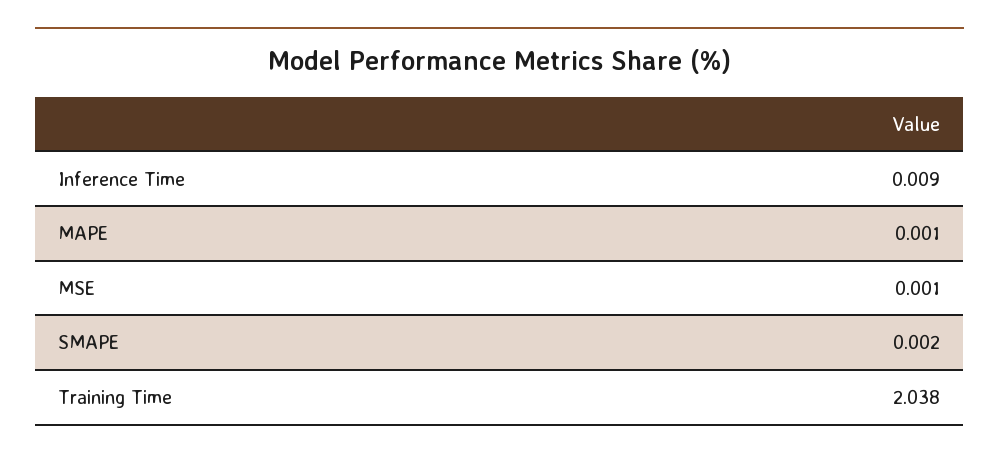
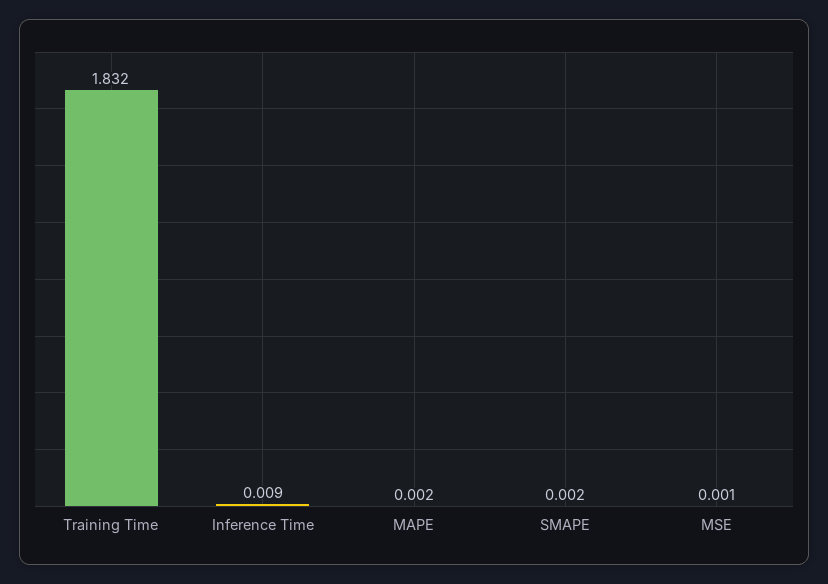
  {
    "Inference Time": 0.009,
-   "MAPE": 0.001,
+   "MAPE": 0.002,
    "MSE": 0.001,
    "SMAPE": 0.002,
-   "Training Time": 2.038
+   "Training Time": 1.832
  }

